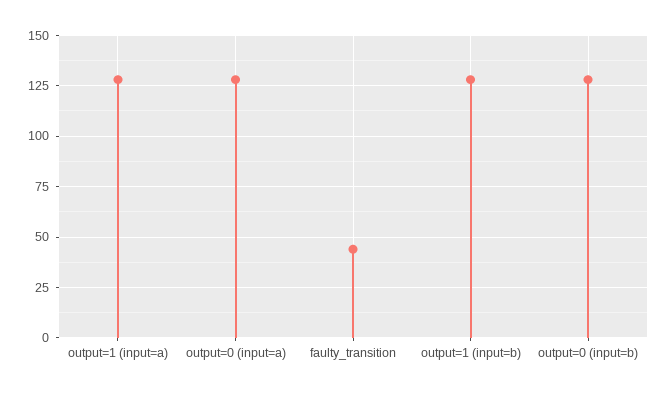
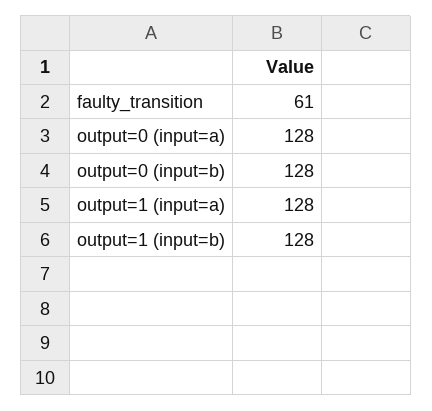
  {
    "output=1 (input=a)": 128,
    "output=0 (input=a)": 128,
-   "faulty_transition": 45,
+   "faulty_transition": 61,
    "output=1 (input=b)": 128,
    "output=0 (input=b)": 128
  }

